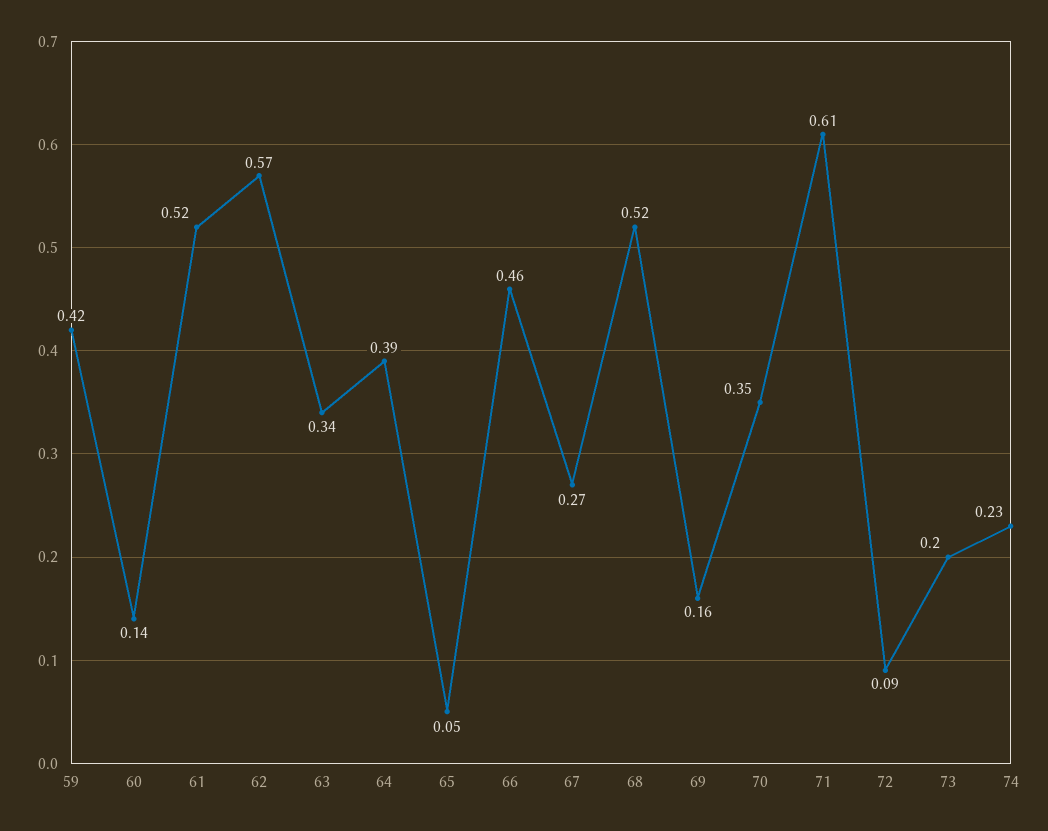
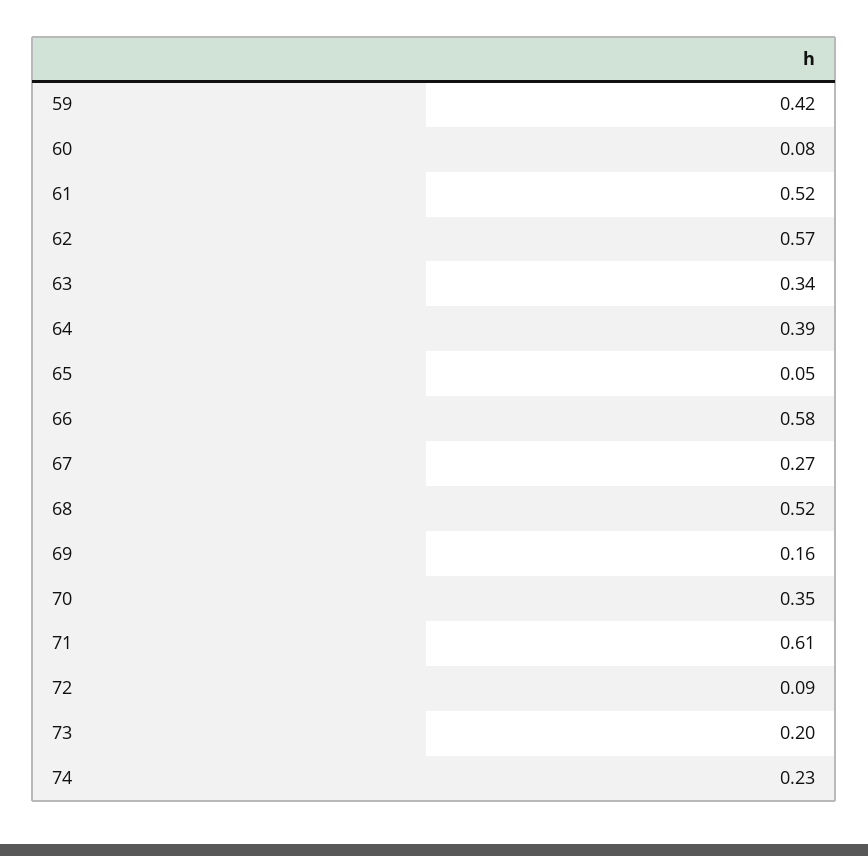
  {
    "59": 0.42,
-   "60": 0.14,
+   "60": 0.08,
    "61": 0.52,
    "62": 0.57,
    "63": 0.34,
    "64": 0.39,
    "65": 0.05,
-   "66": 0.46,
+   "66": 0.58,
    "67": 0.27,
    "68": 0.52,
    "69": 0.16,
    "70": 0.35,
    "71": 0.61,
    "72": 0.09,
    "73": 0.2,
    "74": 0.23
  }

